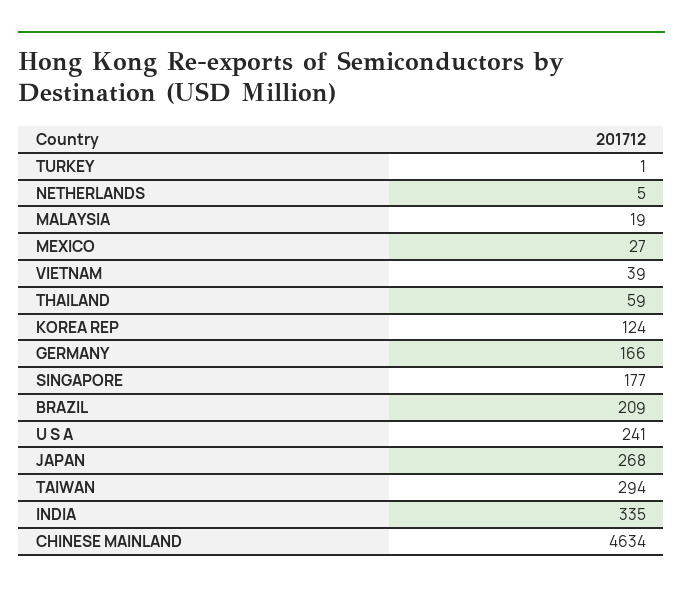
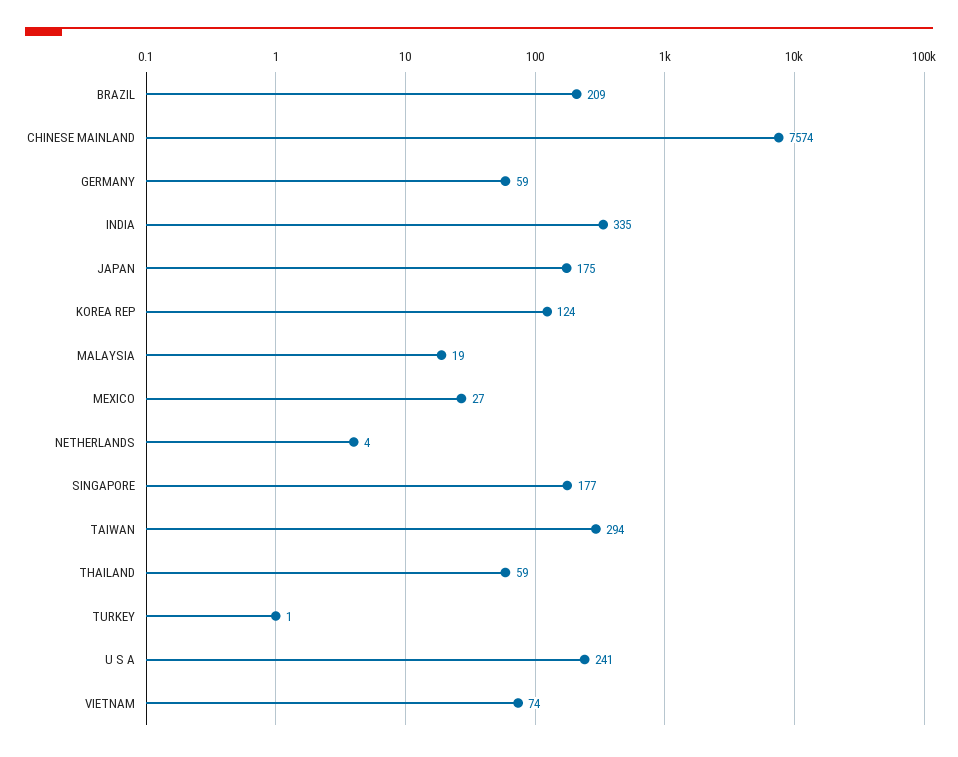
  {
    "TURKEY": 1,
-   "NETHERLANDS": 5,
+   "NETHERLANDS": 4,
    "MALAYSIA": 19,
    "MEXICO": 27,
-   "VIETNAM": 39,
+   "VIETNAM": 74,
    "THAILAND": 59,
    "KOREA REP": 124,
-   "GERMANY": 166,
+   "GERMANY": 59,
    "SINGAPORE": 177,
    "BRAZIL": 209,
    "U S A": 241,
-   "JAPAN": 268,
+   "JAPAN": 175,
    "TAIWAN": 294,
    "INDIA": 335,
-   "CHINESE MAINLAND": 4634
+   "CHINESE MAINLAND": 7574
  }

